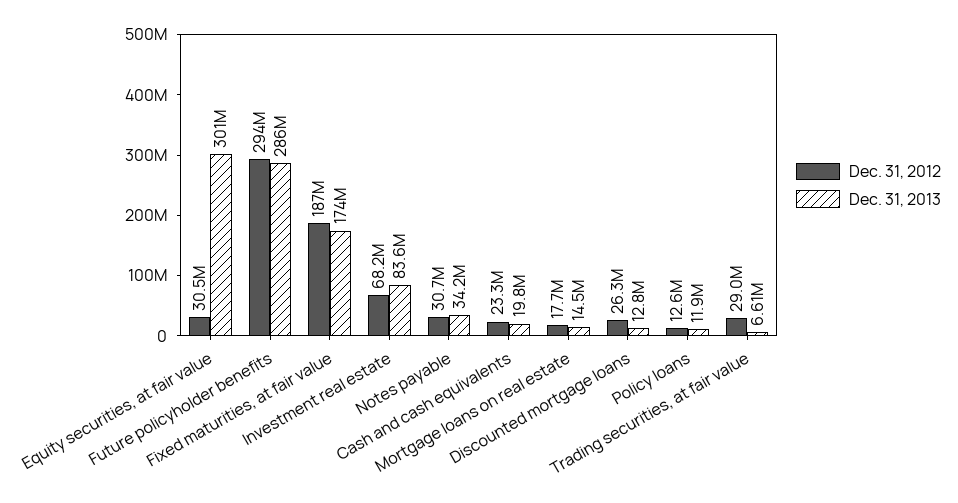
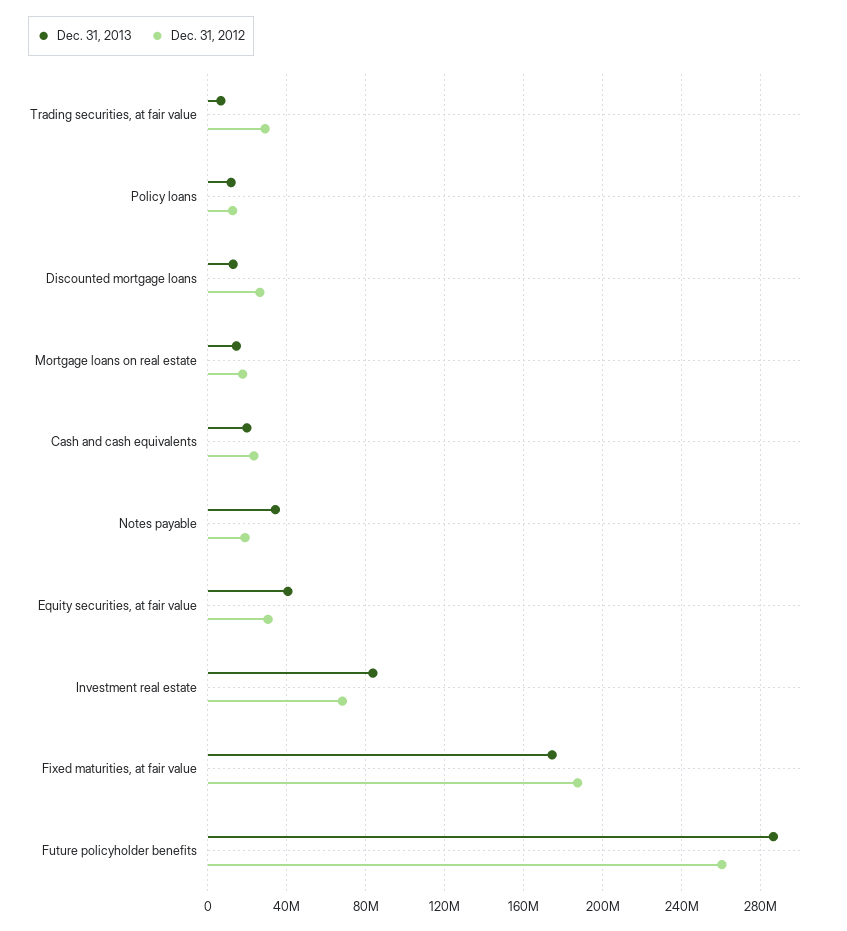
  {
    "Dec. 31, 2012": {
      "Equity securities, at fair value": 30500000,
-     "Future policyholder benefits": 294000000,
+     "Future policyholder benefits": 260000000,
      "Fixed maturities, at fair value": 187000000,
      "Investment real estate": 68200000,
-     "Notes payable": 30700000,
+     "Notes payable": 20000000,
      "Cash and cash equivalents": 23300000,
      "Mortgage loans on real estate": 17700000,
      "Discounted mortgage loans": 26300000,
      "Policy loans": 12600000,
      "Trading securities, at fair value": 29000000
    },
    "Dec. 31, 2013": {
-     "Equity securities, at fair value": 301000000,
+     "Equity securities, at fair value": 40000000,
      "Future policyholder benefits": 286000000,
      "Fixed maturities, at fair value": 174000000,
      "Investment real estate": 83600000,
      "Notes payable": 34200000,
      "Cash and cash equivalents": 19800000,
      "Mortgage loans on real estate": 14500000,
      "Discounted mortgage loans": 12800000,
      "Policy loans": 11900000,
      "Trading securities, at fair value": 6610000
    }
  }

